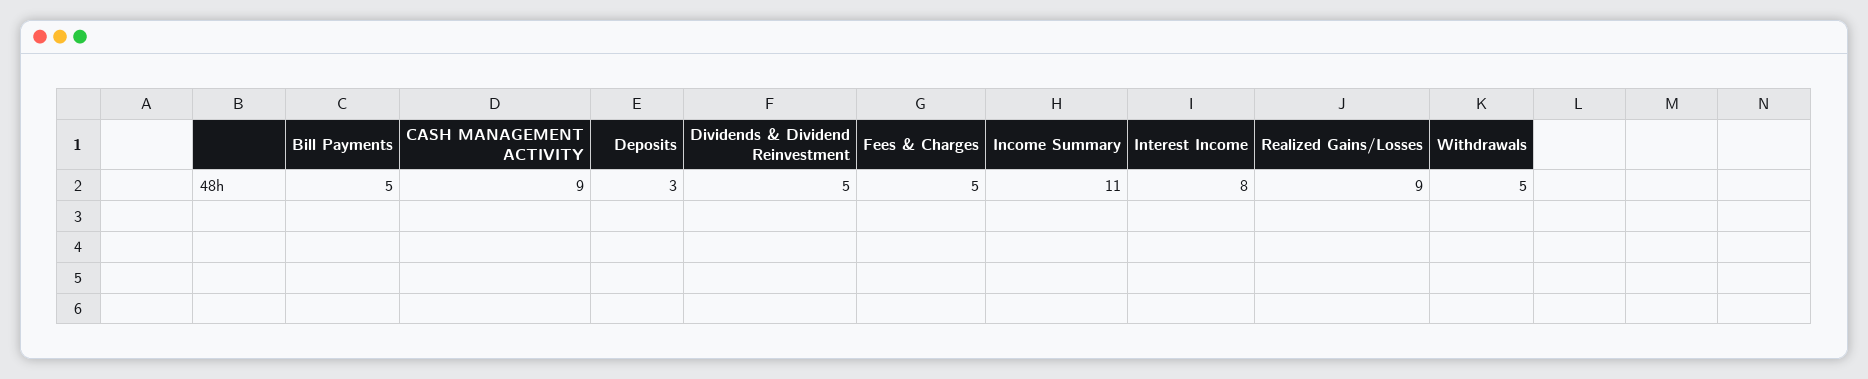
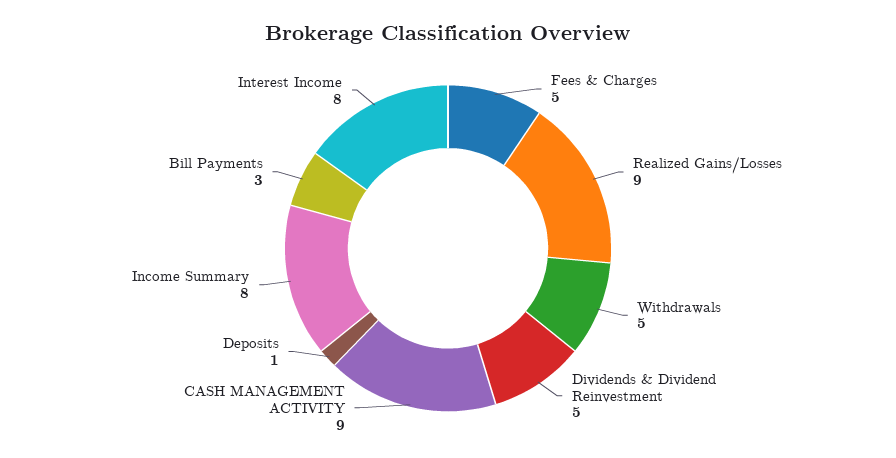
  {
-   "Bill Payments": 5,
+   "Bill Payments": 3,
    "CASH MANAGEMENT ACTIVITY": 9,
-   "Deposits": 3,
+   "Deposits": 1,
    "Dividends & Dividend Reinvestment": 5,
    "Fees & Charges": 5,
-   "Income Summary": 11,
+   "Income Summary": 8,
    "Interest Income": 8,
    "Realized Gains/Losses": 9,
    "Withdrawals": 5
  }

